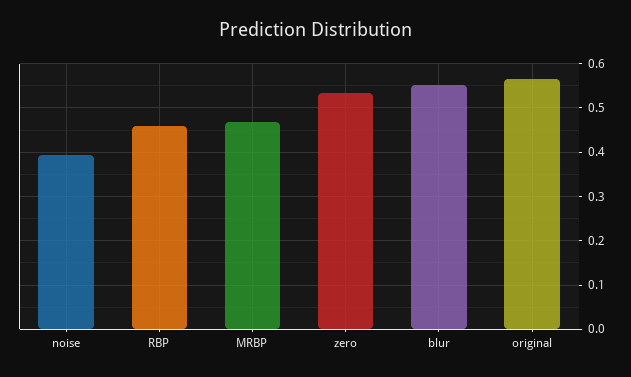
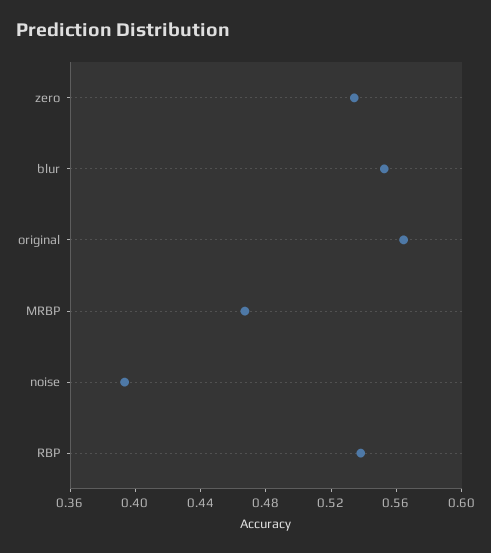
  {
    "noise": 0.39,
-   "RBP": 0.46,
+   "RBP": 0.54,
    "MRBP": 0.47,
    "zero": 0.53,
    "blur": 0.55,
    "original": 0.56
  }

